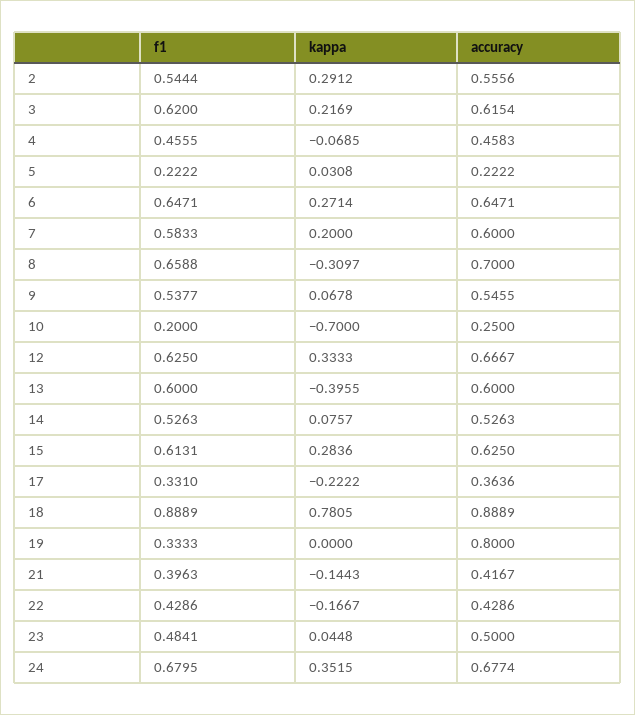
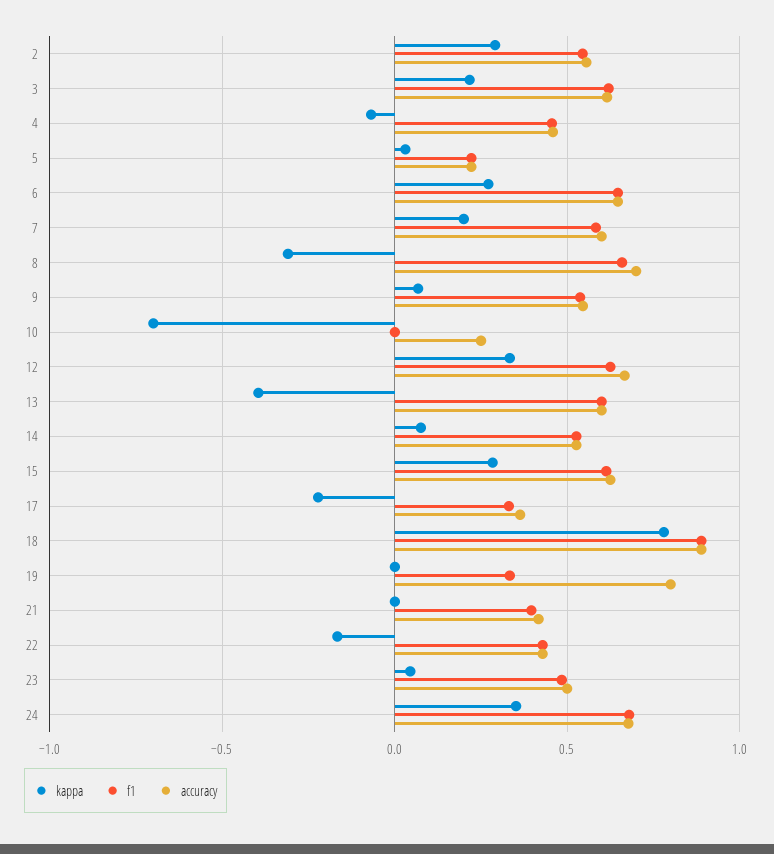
  {
    "f1": {
      "2": 0.5444,
      "3": 0.62,
      "4": 0.4555,
      "5": 0.2222,
      "6": 0.6471,
      "7": 0.5833,
      "8": 0.6588,
      "9": 0.5377,
-     "10": 0.2,
+     "10": 0,
      "12": 0.625,
      "13": 0.6,
      "14": 0.5263,
      "15": 0.6131,
      "17": 0.331,
      "18": 0.8889,
      "19": 0.3333,
      "21": 0.3963,
      "22": 0.4286,
      "23": 0.4841,
      "24": 0.6795
    },
    "kappa": {
      "2": 0.2912,
      "3": 0.2169,
      "4": -0.0685,
      "5": 0.0308,
      "6": 0.2714,
      "7": 0.2,
      "8": -0.3097,
      "9": 0.0678,
      "10": -0.7,
      "12": 0.3333,
      "13": -0.3955,
      "14": 0.0757,
      "15": 0.2836,
      "17": -0.2222,
      "18": 0.7805,
      "19": 0,
-     "21": -0.1443,
+     "21": 0,
      "22": -0.1667,
      "23": 0.0448,
      "24": 0.3515
    },
    "accuracy": {
      "2": 0.5556,
      "3": 0.6154,
      "4": 0.4583,
      "5": 0.2222,
      "6": 0.6471,
      "7": 0.6,
      "8": 0.7,
      "9": 0.5455,
      "10": 0.25,
      "12": 0.6667,
      "13": 0.6,
      "14": 0.5263,
      "15": 0.625,
      "17": 0.3636,
      "18": 0.8889,
      "19": 0.8,
      "21": 0.4167,
      "22": 0.4286,
      "23": 0.5,
      "24": 0.6774
    }
  }

